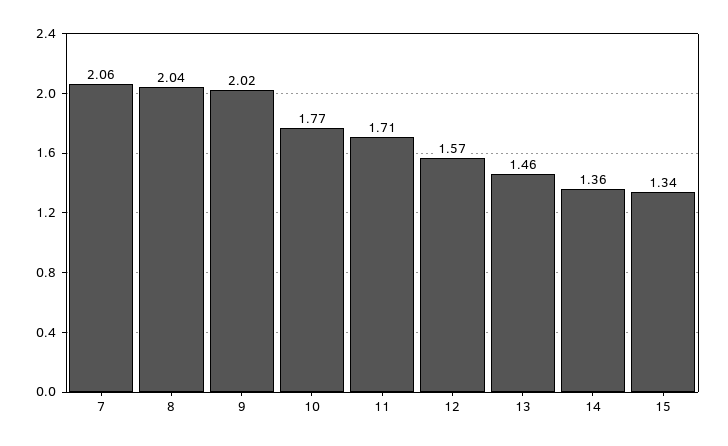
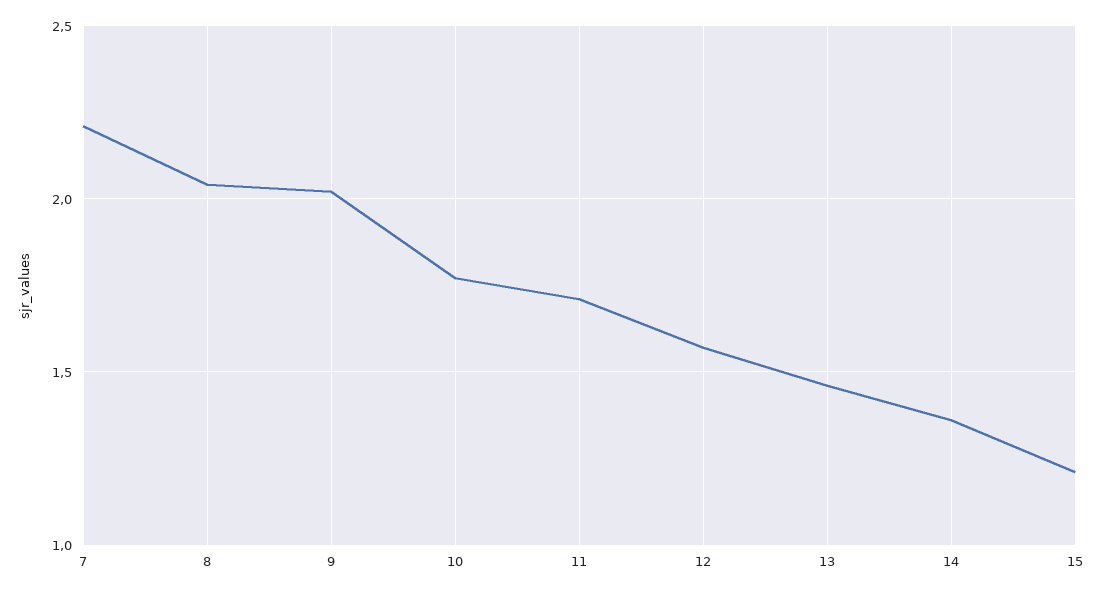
  {
-   "7": 2.06,
+   "7": 2.2,
    "8": 2.04,
    "9": 2.02,
    "10": 1.77,
    "11": 1.71,
    "12": 1.57,
    "13": 1.46,
    "14": 1.36,
-   "15": 1.34
+   "15": 1.2
  }

